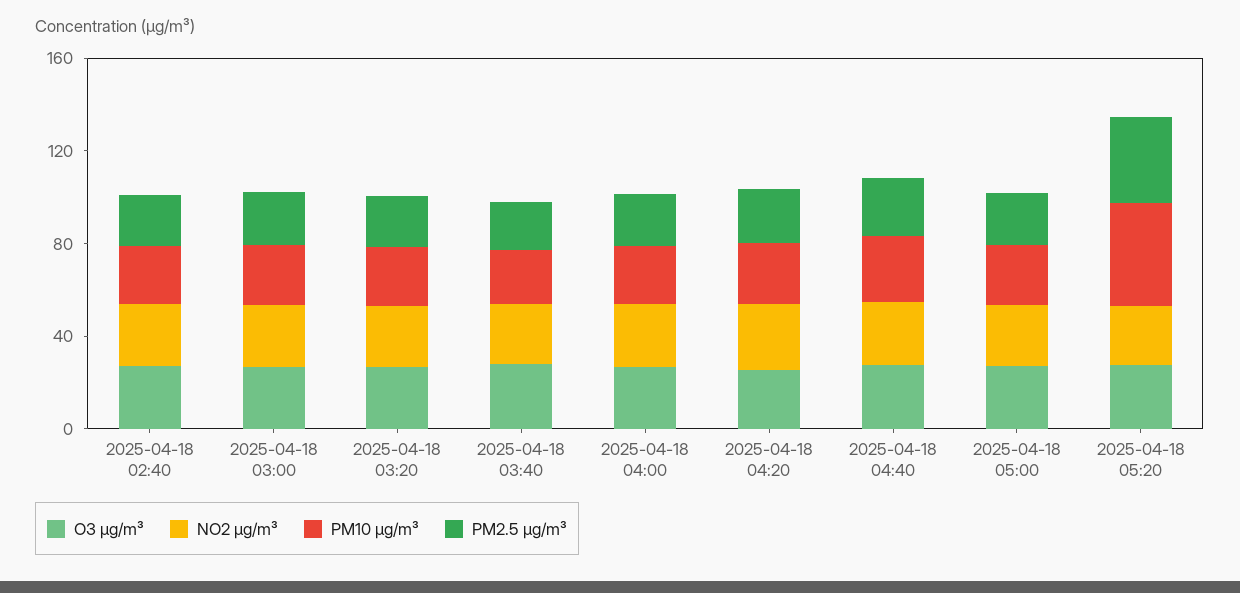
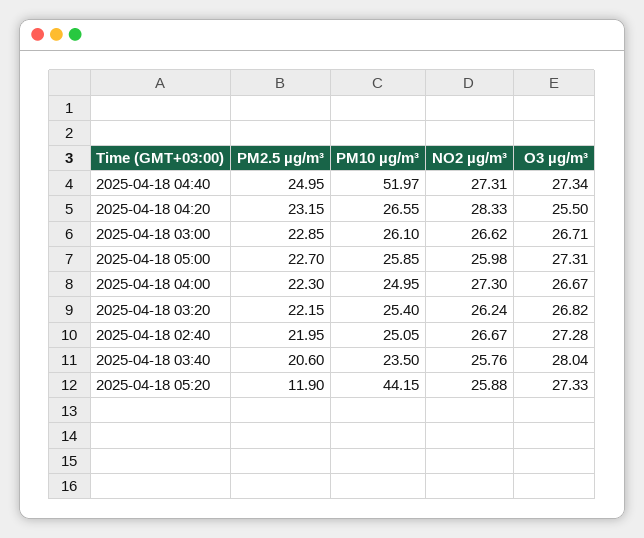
  {
    "O3 µg/m³": {
      "2025-04-18 02:40": 27.28,
      "2025-04-18 03:00": 26.71,
      "2025-04-18 03:20": 26.82,
      "2025-04-18 03:40": 28.04,
      "2025-04-18 04:00": 26.67,
      "2025-04-18 04:20": 25.5,
      "2025-04-18 04:40": 27.34,
      "2025-04-18 05:00": 27.31,
      "2025-04-18 05:20": 27.33
    },
    "NO2 µg/m³": {
      "2025-04-18 02:40": 26.67,
      "2025-04-18 03:00": 26.62,
      "2025-04-18 03:20": 26.24,
      "2025-04-18 03:40": 25.76,
      "2025-04-18 04:00": 27.3,
      "2025-04-18 04:20": 28.33,
      "2025-04-18 04:40": 27.31,
      "2025-04-18 05:00": 25.98,
      "2025-04-18 05:20": 25.88
    },
    "PM10 µg/m³": {
      "2025-04-18 02:40": 25.05,
      "2025-04-18 03:00": 26.1,
      "2025-04-18 03:20": 25.4,
      "2025-04-18 03:40": 23.5,
      "2025-04-18 04:00": 24.95,
      "2025-04-18 04:20": 26.55,
-     "2025-04-18 04:40": 30,
+     "2025-04-18 04:40": 51.97,
      "2025-04-18 05:00": 25.85,
      "2025-04-18 05:20": 44.15
    },
    "PM2.5 µg/m³": {
      "2025-04-18 02:40": 21.95,
      "2025-04-18 03:00": 22.85,
      "2025-04-18 03:20": 22.15,
      "2025-04-18 03:40": 20.6,
      "2025-04-18 04:00": 22.3,
      "2025-04-18 04:20": 23.15,
      "2025-04-18 04:40": 24.95,
      "2025-04-18 05:00": 22.7,
-     "2025-04-18 05:20": 40
+     "2025-04-18 05:20": 11.9
    }
  }

